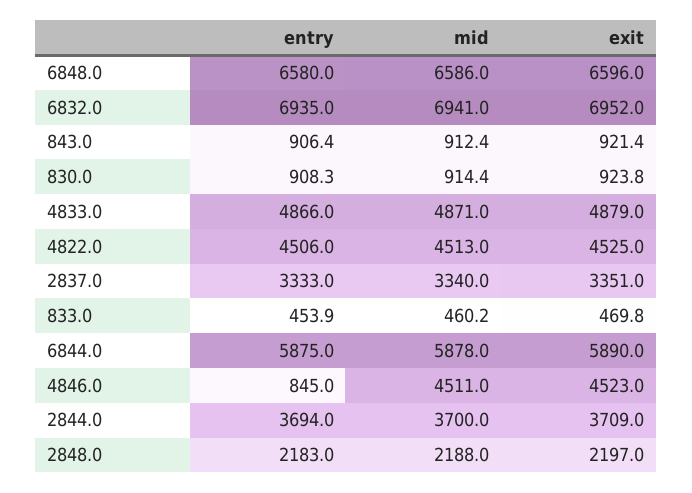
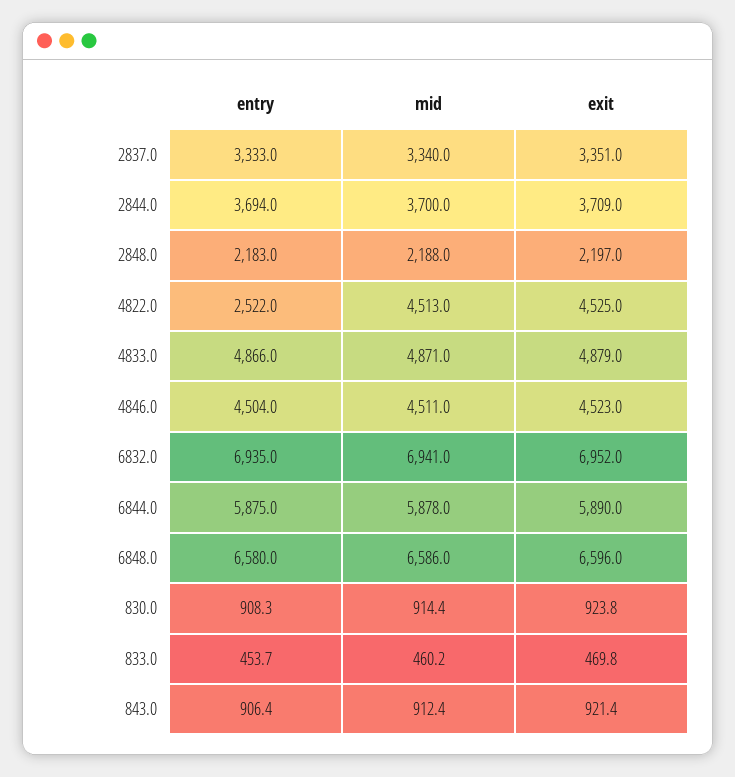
  {
    "entry": {
      "6848.0": 6580,
      "6832.0": 6935,
      "843.0": 906.4,
      "830.0": 908.3,
      "4833.0": 4866,
-     "4822.0": 4506,
+     "4822.0": 2522,
      "2837.0": 3333,
-     "833.0": 453.9,
+     "833.0": 453.7,
      "6844.0": 5875,
-     "4846.0": 845,
+     "4846.0": 4504,
      "2844.0": 3694,
      "2848.0": 2183
    },
    "mid": {
      "6848.0": 6586,
      "6832.0": 6941,
      "843.0": 912.4,
      "830.0": 914.4,
      "4833.0": 4871,
      "4822.0": 4513,
      "2837.0": 3340,
      "833.0": 460.2,
      "6844.0": 5878,
      "4846.0": 4511,
      "2844.0": 3700,
      "2848.0": 2188
    },
    "exit": {
      "6848.0": 6596,
      "6832.0": 6952,
      "843.0": 921.4,
      "830.0": 923.8,
      "4833.0": 4879,
      "4822.0": 4525,
      "2837.0": 3351,
      "833.0": 469.8,
      "6844.0": 5890,
      "4846.0": 4523,
      "2844.0": 3709,
      "2848.0": 2197
    }
  }

